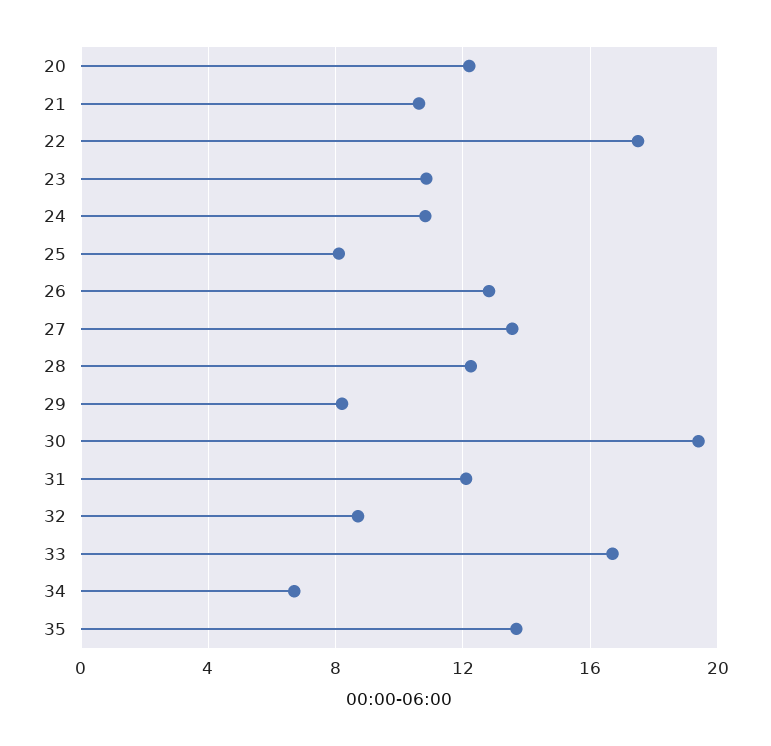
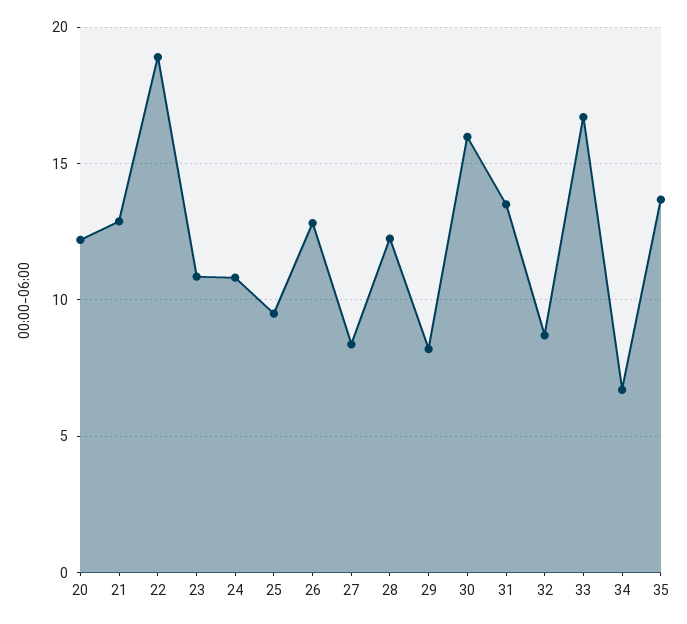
  {
    "20": 12,
-   "21": 10.5,
+   "21": 13,
-   "22": 17.5,
+   "22": 19,
    "23": 11,
    "24": 11,
-   "25": 8,
+   "25": 9.5,
    "26": 13,
-   "27": 13.5,
+   "27": 8.5,
    "28": 12.5,
    "29": 8,
-   "30": 19.5,
+   "30": 16,
-   "31": 12,
+   "31": 13.5,
    "32": 8.5,
    "33": 16.5,
    "34": 6.5,
    "35": 13.5
  }

